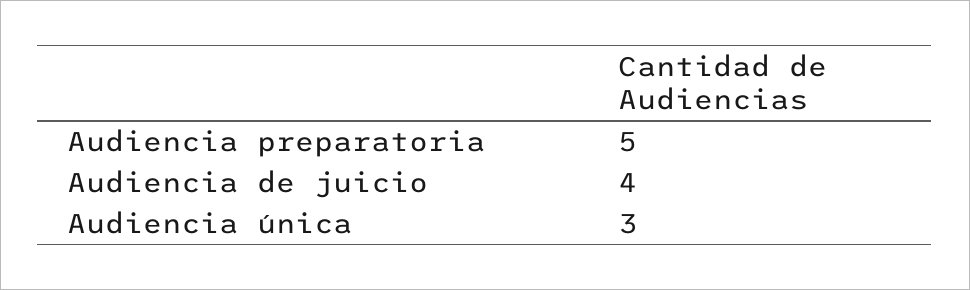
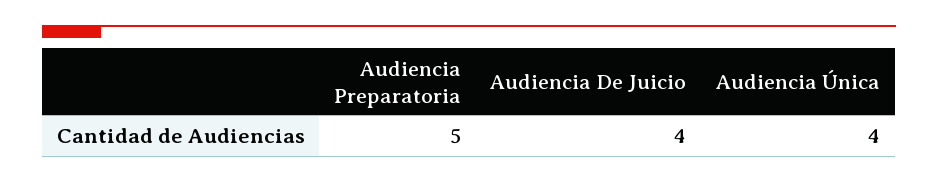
  {
    "Audiencia preparatoria": 5,
    "Audiencia de juicio": 4,
-   "Audiencia única": 3
+   "Audiencia única": 4
  }

